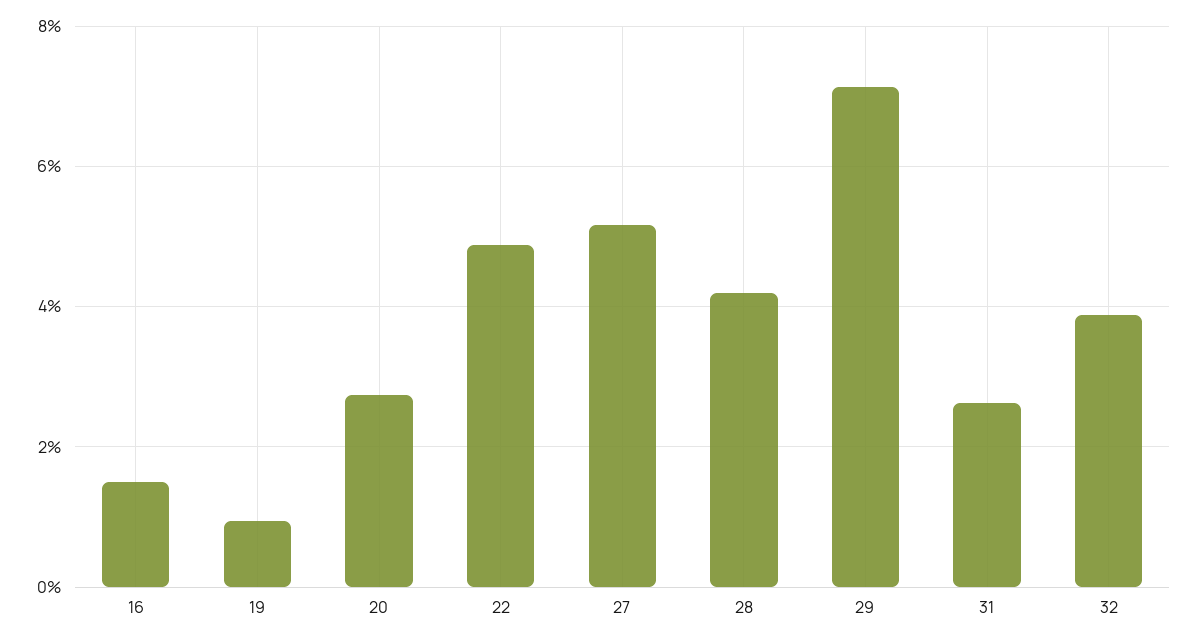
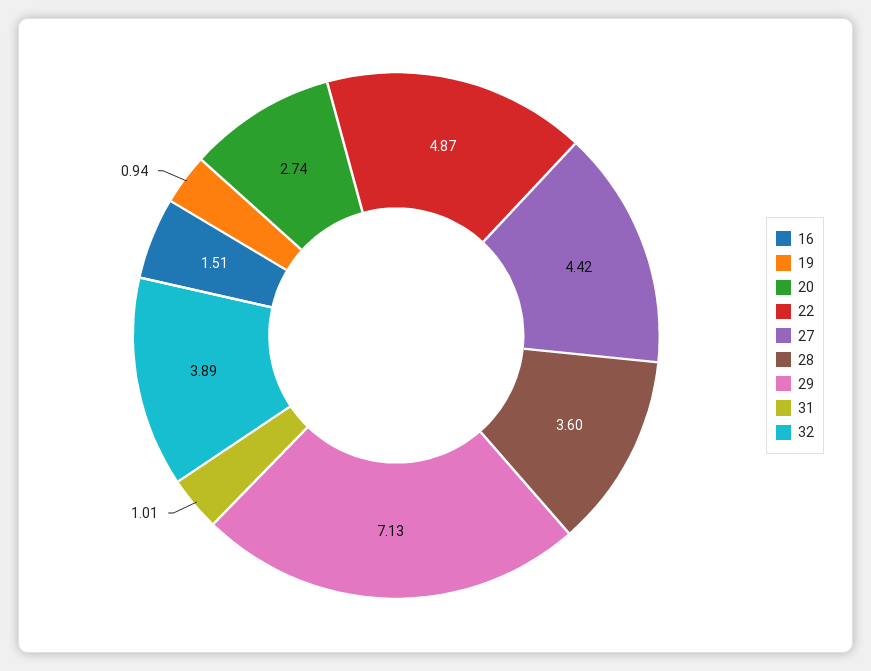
  {
    "16": 1.51,
    "19": 0.94,
    "20": 2.74,
    "22": 4.87,
-   "27": 5.2,
+   "27": 4.42,
-   "28": 4.2,
+   "28": 3.6,
    "29": 7.13,
-   "31": 2.6,
+   "31": 1.01,
    "32": 3.89
  }

